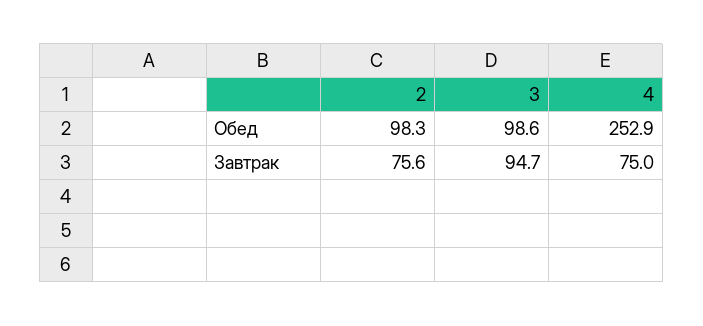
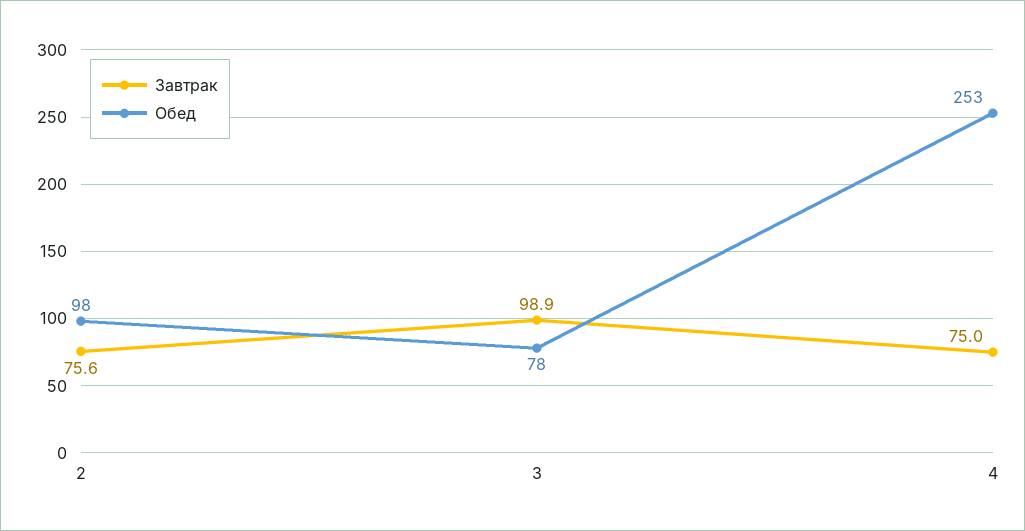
  {
    "Обед": {
      "2": 98.3,
-     "3": 98.6,
+     "3": 78,
      "4": 252.9
    },
    "Завтрак": {
      "2": 75.6,
-     "3": 94.7,
+     "3": 98.9,
      "4": 75
    }
  }

